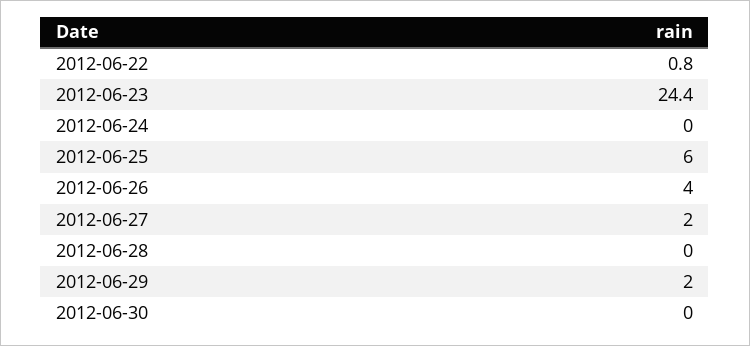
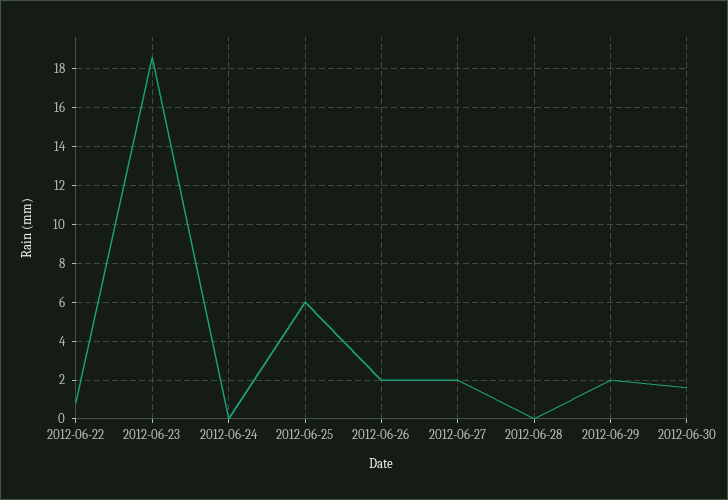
  {
    "2012-06-22": 0.8,
-   "2012-06-23": 24.4,
+   "2012-06-23": 18.5,
    "2012-06-24": 0,
    "2012-06-25": 6,
-   "2012-06-26": 4,
+   "2012-06-26": 2,
    "2012-06-27": 2,
    "2012-06-28": 0,
    "2012-06-29": 2,
-   "2012-06-30": 0
+   "2012-06-30": 1.5
  }

